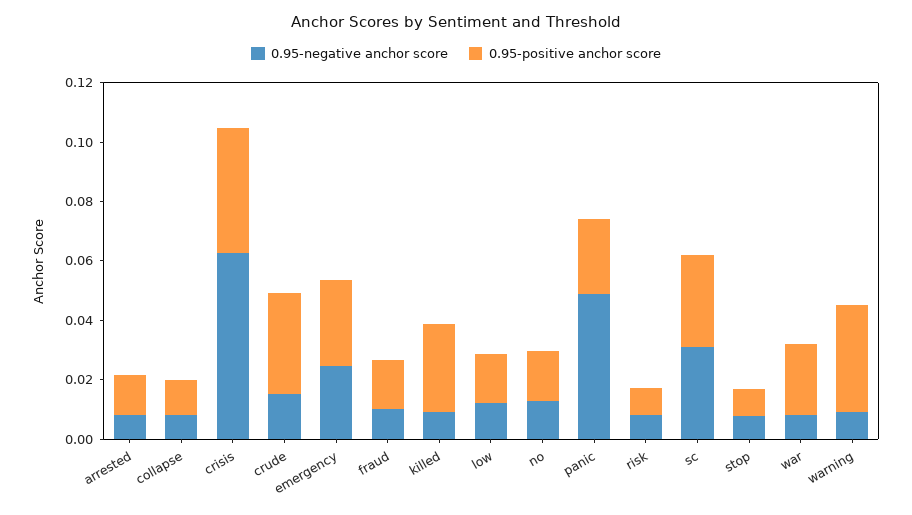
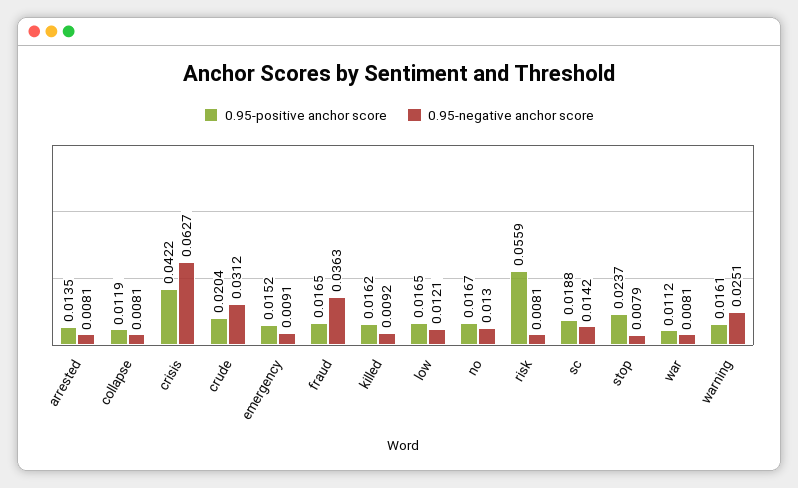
  {
    "0.95-negative anchor score": {
      "arrested": 0.0081,
      "collapse": 0.0081,
      "crisis": 0.0627,
-     "crude": 0.015,
+     "crude": 0.0312,
-     "emergency": 0.025,
+     "emergency": 0.0091,
-     "fraud": 0.01,
+     "fraud": 0.0363,
      "killed": 0.0092,
      "low": 0.0121,
      "no": 0.013,
-     "panic": 0.05,
      "risk": 0.0081,
-     "sc": 0.03,
+     "sc": 0.0142,
      "stop": 0.0079,
      "war": 0.0081,
-     "warning": 0.01
+     "warning": 0.0251
    },
    "0.95-positive anchor score": {
      "arrested": 0.0135,
      "collapse": 0.0119,
      "crisis": 0.0422,
-     "crude": 0.035,
+     "crude": 0.0204,
-     "emergency": 0.03,
+     "emergency": 0.0152,
      "fraud": 0.0165,
-     "killed": 0.03,
+     "killed": 0.0162,
      "low": 0.0165,
      "no": 0.0167,
-     "panic": 0.025,
-     "risk": 0.01,
+     "risk": 0.0559,
-     "sc": 0.03,
+     "sc": 0.0188,
-     "stop": 0.01,
+     "stop": 0.0237,
-     "war": 0.025,
+     "war": 0.0112,
-     "warning": 0.035
+     "warning": 0.0161
    }
  }

